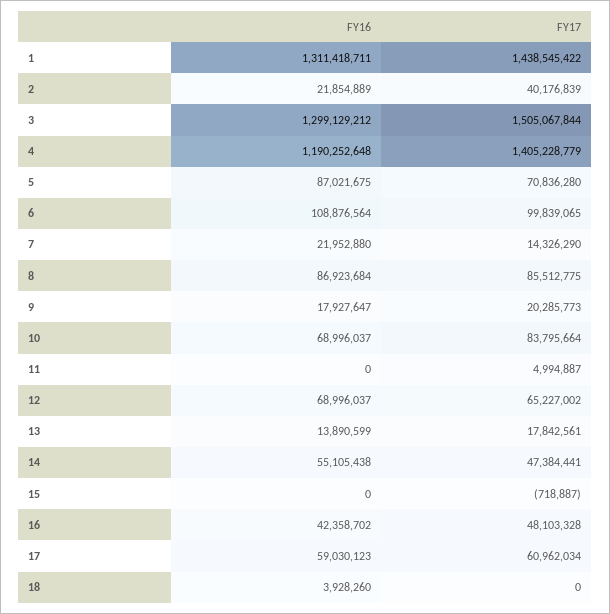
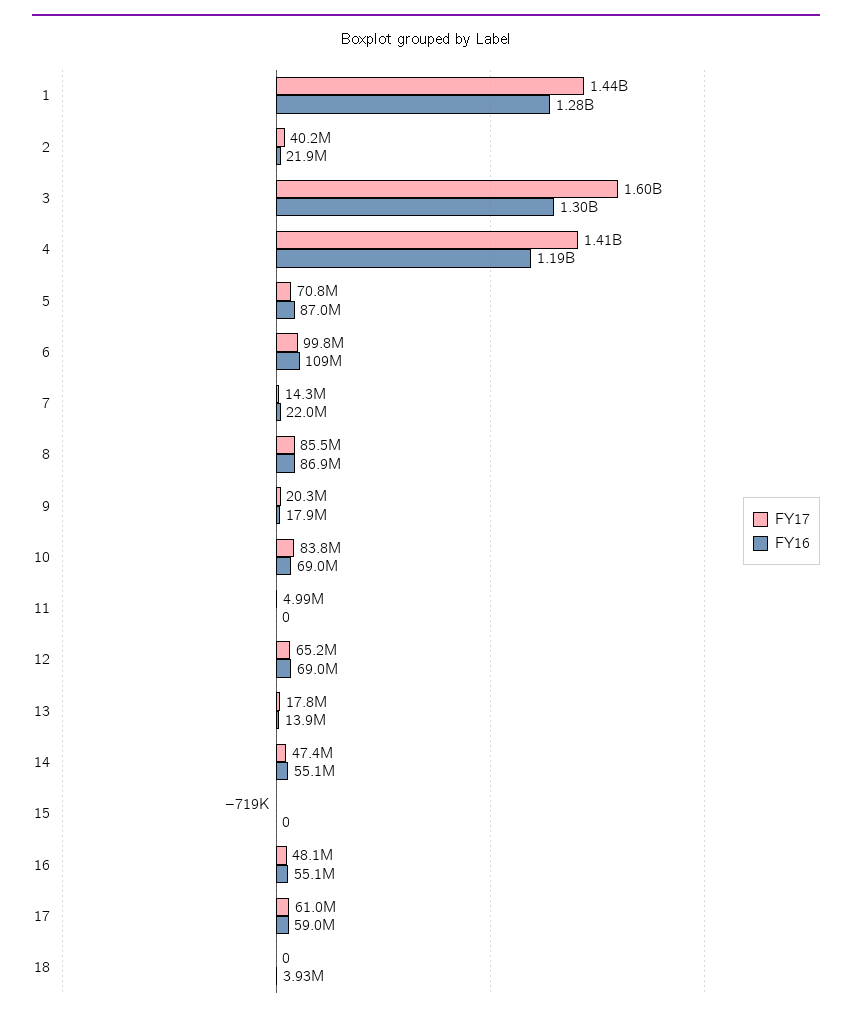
  {
    "FY16": {
-     "1": 1311418711,
+     "1": 1280000000,
      "2": 21854889,
      "3": 1299129212,
      "4": 1190252648,
      "5": 87021675,
      "6": 108876564,
      "7": 21952880,
      "8": 86923684,
      "9": 17927647,
      "10": 68996037,
      "11": 0,
      "12": 68996037,
      "13": 13890599,
      "14": 55105438,
      "15": 0,
-     "16": 42358702,
+     "16": 55100000,
      "17": 59030123,
      "18": 3928260
    },
    "FY17": {
      "1": 1438545422,
      "2": 40176839,
-     "3": 1505067844,
+     "3": 1600000000,
      "4": 1405228779,
      "5": 70836280,
      "6": 99839065,
      "7": 14326290,
      "8": 85512775,
      "9": 20285773,
      "10": 83795664,
      "11": 4994887,
      "12": 65227002,
      "13": 17842561,
      "14": 47384441,
      "15": -718887,
      "16": 48103328,
      "17": 60962034,
      "18": 0
    }
  }

